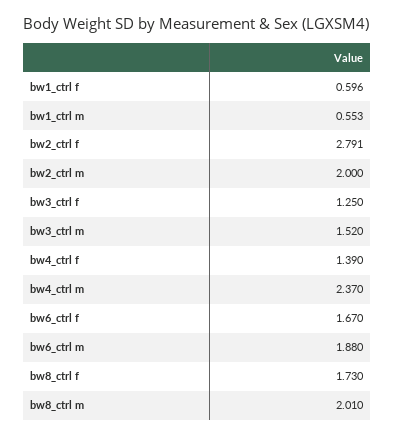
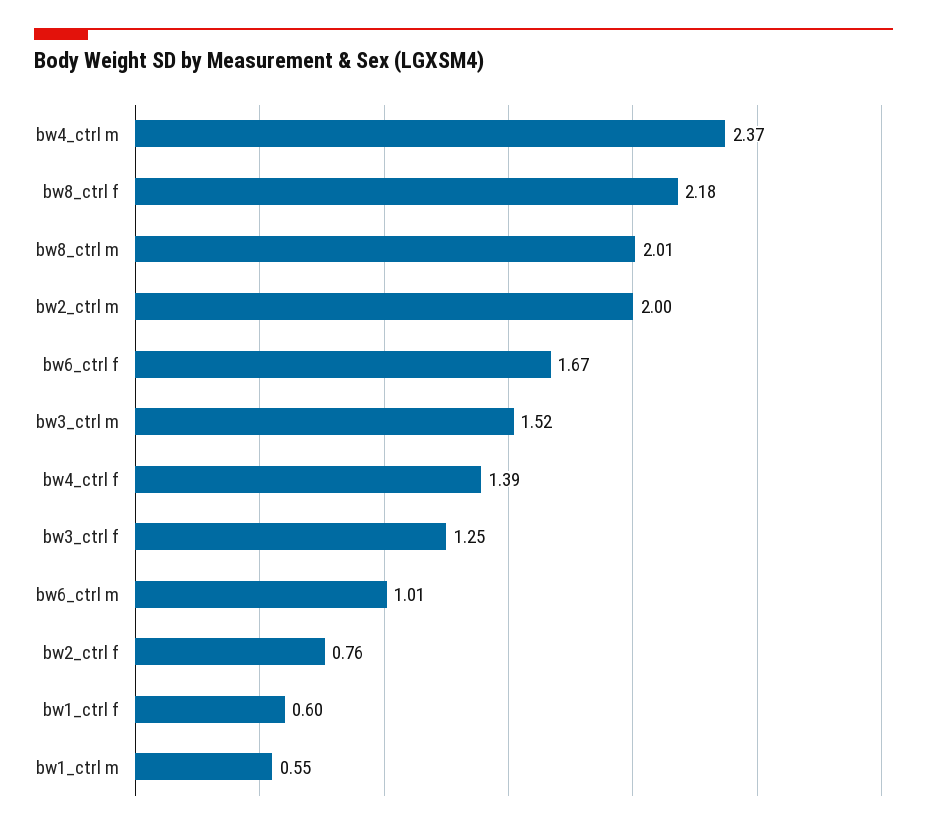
  {
    "bw1_ctrl f": 0.596,
    "bw1_ctrl m": 0.553,
-   "bw2_ctrl f": 2.791,
+   "bw2_ctrl f": 0.76,
    "bw2_ctrl m": 2,
    "bw3_ctrl f": 1.25,
    "bw3_ctrl m": 1.52,
    "bw4_ctrl f": 1.39,
    "bw4_ctrl m": 2.37,
    "bw6_ctrl f": 1.67,
-   "bw6_ctrl m": 1.88,
+   "bw6_ctrl m": 1.01,
-   "bw8_ctrl f": 1.73,
+   "bw8_ctrl f": 2.18,
    "bw8_ctrl m": 2.01
  }

